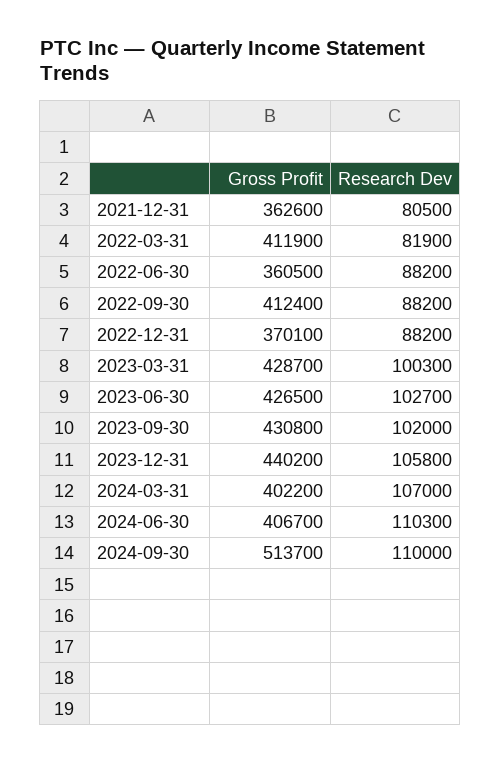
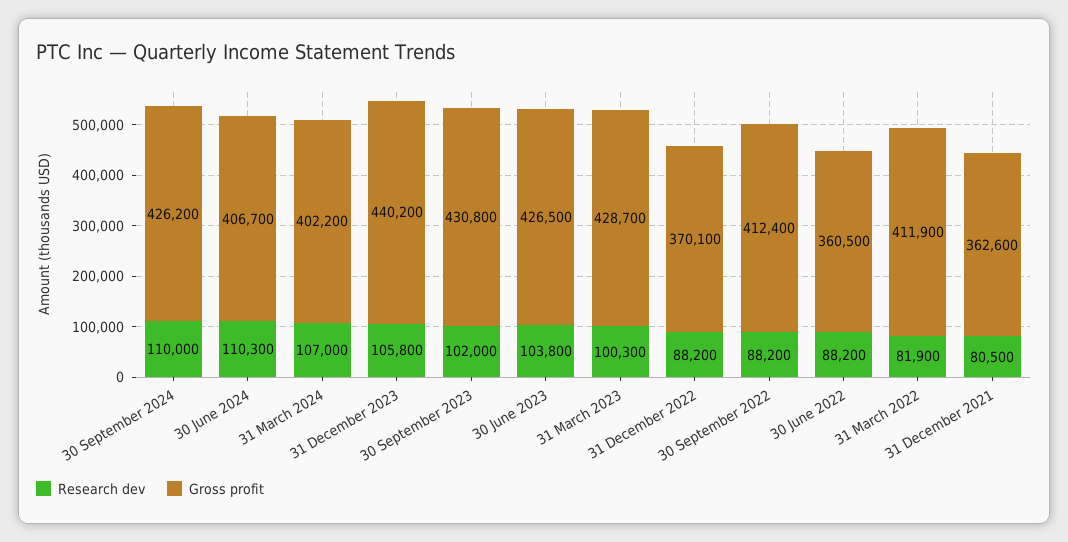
  {
    "Gross Profit": {
      "2021-12-31": 362600,
      "2022-03-31": 411900,
      "2022-06-30": 360500,
      "2022-09-30": 412400,
      "2022-12-31": 370100,
      "2023-03-31": 428700,
      "2023-06-30": 426500,
      "2023-09-30": 430800,
      "2023-12-31": 440200,
      "2024-03-31": 402200,
      "2024-06-30": 406700,
-     "2024-09-30": 513700
+     "2024-09-30": 426200
    },
    "Research Dev": {
      "2021-12-31": 80500,
      "2022-03-31": 81900,
      "2022-06-30": 88200,
      "2022-09-30": 88200,
      "2022-12-31": 88200,
      "2023-03-31": 100300,
-     "2023-06-30": 102700,
+     "2023-06-30": 103800,
      "2023-09-30": 102000,
      "2023-12-31": 105800,
      "2024-03-31": 107000,
      "2024-06-30": 110300,
      "2024-09-30": 110000
    }
  }

